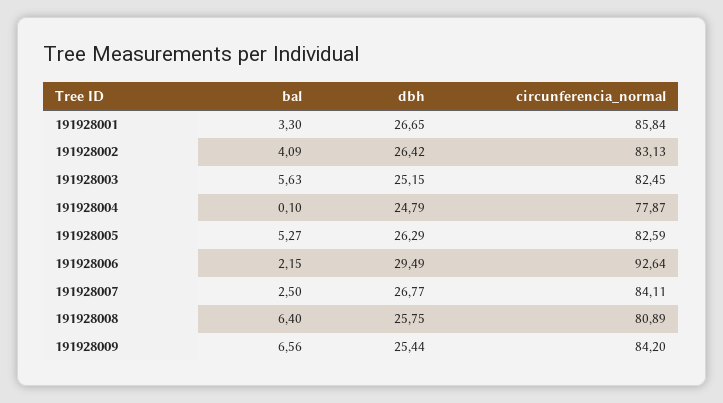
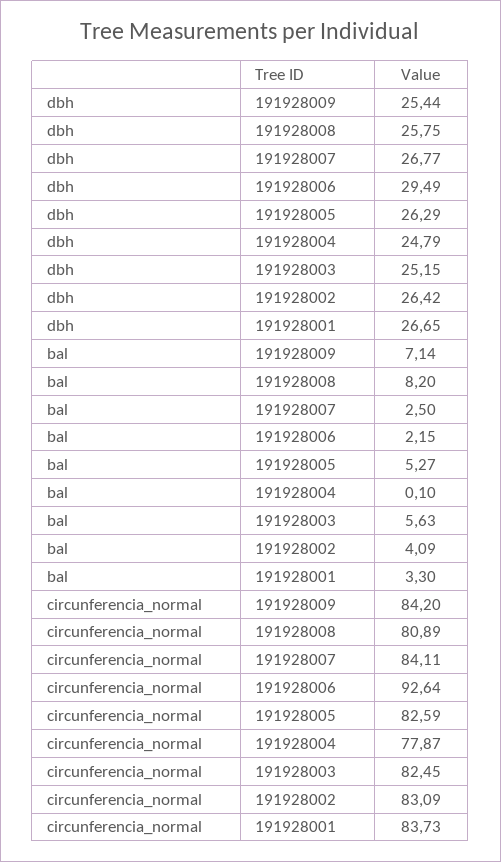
  {
    "bal": {
      "191928001": 3.3,
      "191928002": 4.09,
      "191928003": 5.63,
      "191928004": 0.1,
      "191928005": 5.27,
      "191928006": 2.15,
      "191928007": 2.5,
-     "191928008": 6.4,
+     "191928008": 8.2,
-     "191928009": 6.56
+     "191928009": 7.14
    },
    "dbh": {
      "191928001": 26.65,
      "191928002": 26.42,
      "191928003": 25.15,
      "191928004": 24.79,
      "191928005": 26.29,
      "191928006": 29.49,
      "191928007": 26.77,
      "191928008": 25.75,
      "191928009": 25.44
    },
    "circunferencia_normal": {
-     "191928001": 85.84,
+     "191928001": 83.73,
-     "191928002": 83.13,
+     "191928002": 83.09,
      "191928003": 82.45,
      "191928004": 77.87,
      "191928005": 82.59,
      "191928006": 92.64,
      "191928007": 84.11,
      "191928008": 80.89,
      "191928009": 84.2
    }
  }

